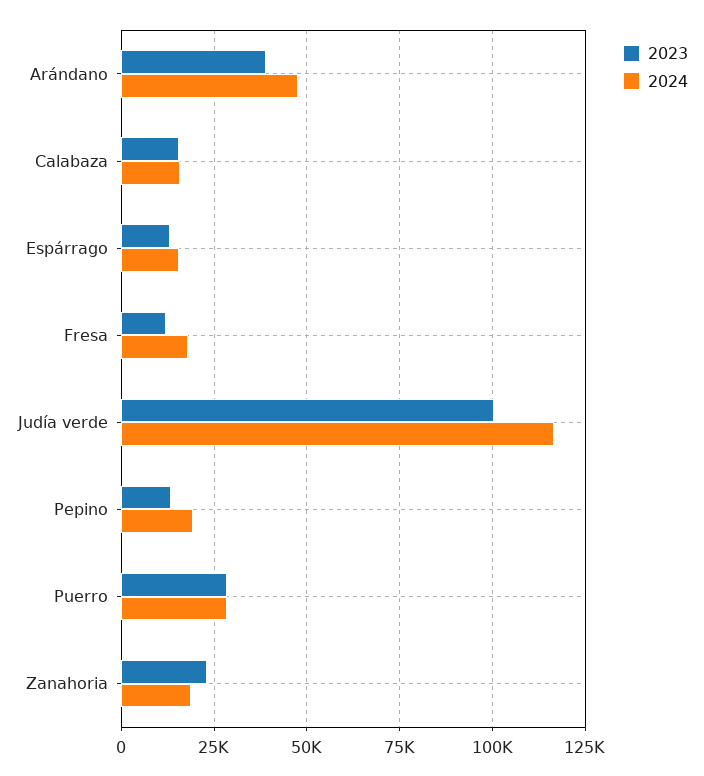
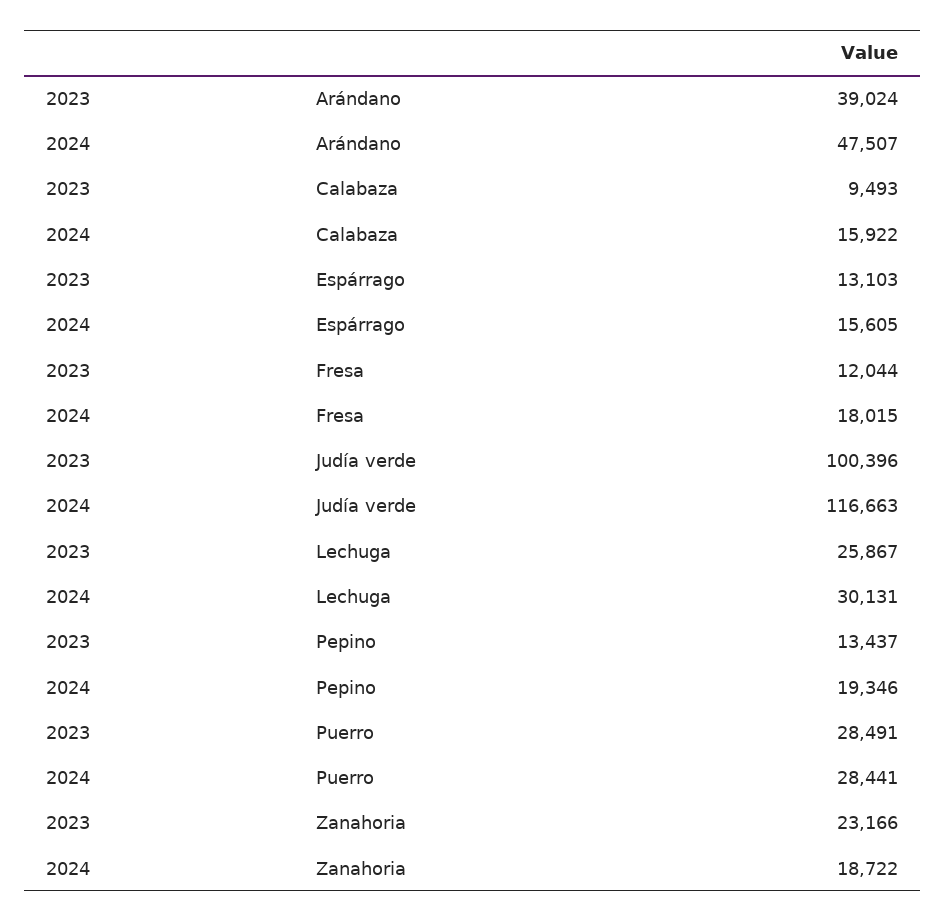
  {
    "2023": {
      "Arándano": 39024,
-     "Calabaza": 15000,
+     "Calabaza": 9493,
      "Espárrago": 13103,
      "Fresa": 12044,
      "Judía verde": 100396,
      "Pepino": 13437,
      "Puerro": 28491,
-     "Zanahoria": 23166
+     "Zanahoria": 23166,
+     "Lechuga": 25867
    },
    "2024": {
      "Arándano": 47507,
      "Calabaza": 15922,
      "Espárrago": 15605,
      "Fresa": 18015,
      "Judía verde": 116663,
      "Pepino": 19346,
      "Puerro": 28441,
-     "Zanahoria": 18722
+     "Zanahoria": 18722,
+     "Lechuga": 30131
    }
  }

